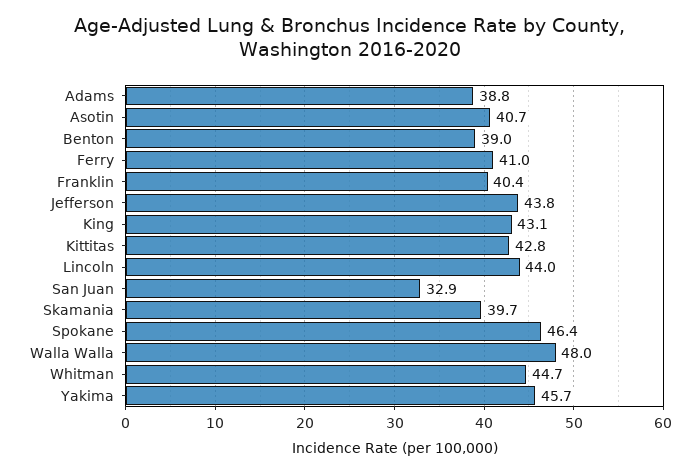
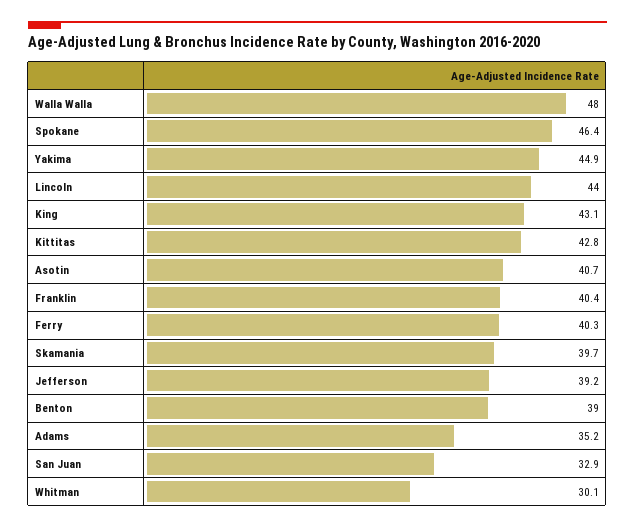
  {
-   "Adams": 38.8,
+   "Adams": 35.2,
    "Asotin": 40.7,
    "Benton": 39,
-   "Ferry": 41,
+   "Ferry": 40.3,
    "Franklin": 40.4,
-   "Jefferson": 43.8,
+   "Jefferson": 39.2,
    "King": 43.1,
    "Kittitas": 42.8,
    "Lincoln": 44,
    "San Juan": 32.9,
    "Skamania": 39.7,
    "Spokane": 46.4,
    "Walla Walla": 48,
-   "Whitman": 44.7,
+   "Whitman": 30.1,
-   "Yakima": 45.7
+   "Yakima": 44.9
  }

